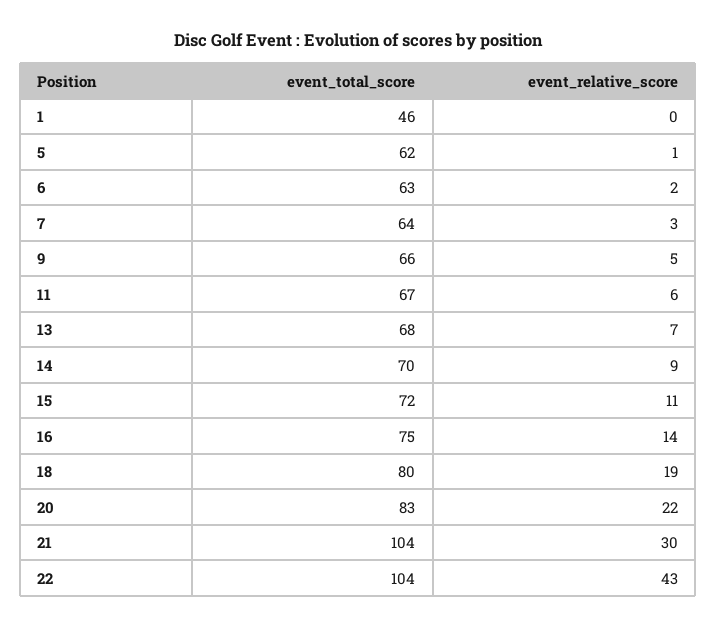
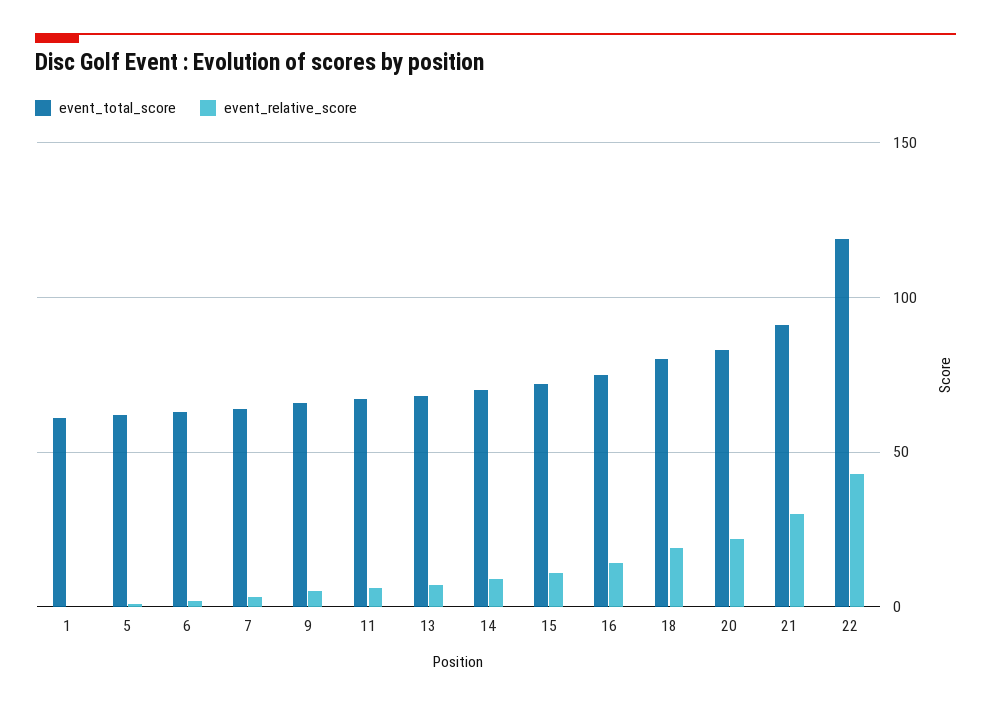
  {
    "event_total_score": {
-     "1": 46,
+     "1": 60,
      "5": 62,
      "6": 63,
      "7": 64,
      "9": 66,
      "11": 67,
      "13": 68,
      "14": 70,
      "15": 72,
      "16": 75,
      "18": 80,
      "20": 83,
-     "21": 104,
+     "21": 90,
-     "22": 104
+     "22": 120
    },
    "event_relative_score": {
      "1": 0,
      "5": 1,
      "6": 2,
      "7": 3,
      "9": 5,
      "11": 6,
      "13": 7,
      "14": 9,
      "15": 11,
      "16": 14,
      "18": 19,
      "20": 22,
      "21": 30,
      "22": 43
    }
  }

